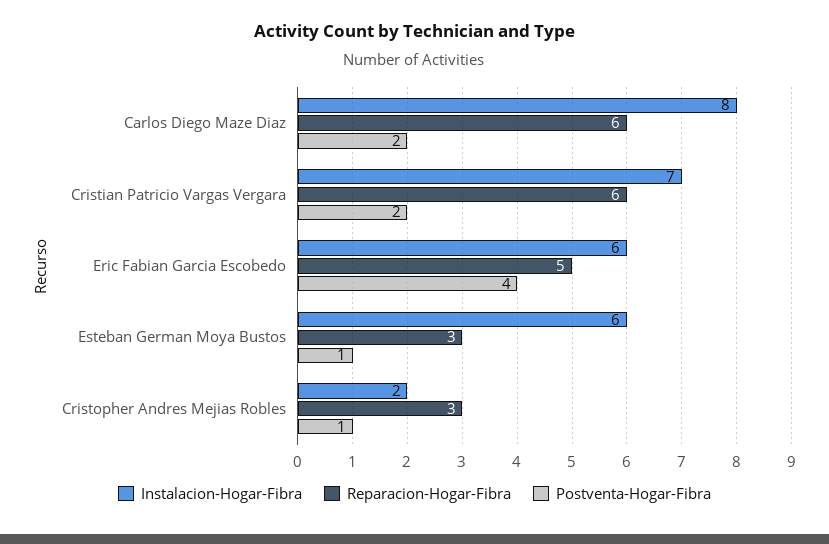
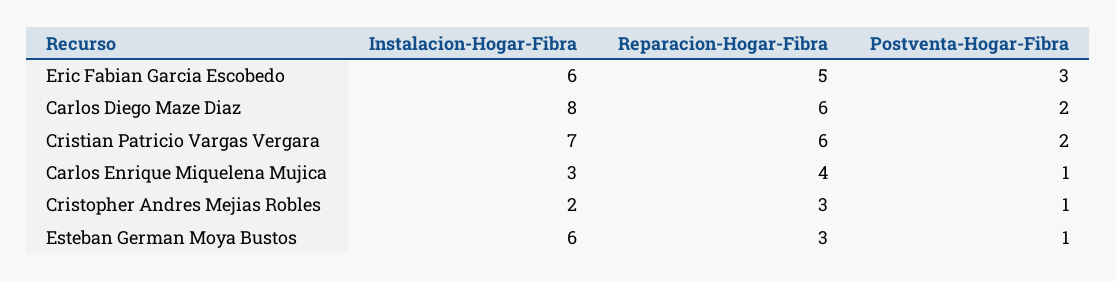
  {
    "Instalacion-Hogar-Fibra": {
      "Carlos Diego Maze Diaz": 8,
      "Cristian Patricio Vargas Vergara": 7,
      "Eric Fabian Garcia Escobedo": 6,
      "Esteban German Moya Bustos": 6,
-     "Cristopher Andres Mejias Robles": 2
+     "Cristopher Andres Mejias Robles": 2,
+     "Carlos Enrique Miquelena Mujica": 3
    },
    "Reparacion-Hogar-Fibra": {
      "Carlos Diego Maze Diaz": 6,
      "Cristian Patricio Vargas Vergara": 6,
      "Eric Fabian Garcia Escobedo": 5,
      "Esteban German Moya Bustos": 3,
-     "Cristopher Andres Mejias Robles": 3
+     "Cristopher Andres Mejias Robles": 3,
+     "Carlos Enrique Miquelena Mujica": 4
    },
    "Postventa-Hogar-Fibra": {
      "Carlos Diego Maze Diaz": 2,
      "Cristian Patricio Vargas Vergara": 2,
-     "Eric Fabian Garcia Escobedo": 4,
+     "Eric Fabian Garcia Escobedo": 3,
      "Esteban German Moya Bustos": 1,
-     "Cristopher Andres Mejias Robles": 1
+     "Cristopher Andres Mejias Robles": 1,
+     "Carlos Enrique Miquelena Mujica": 1
    }
  }

